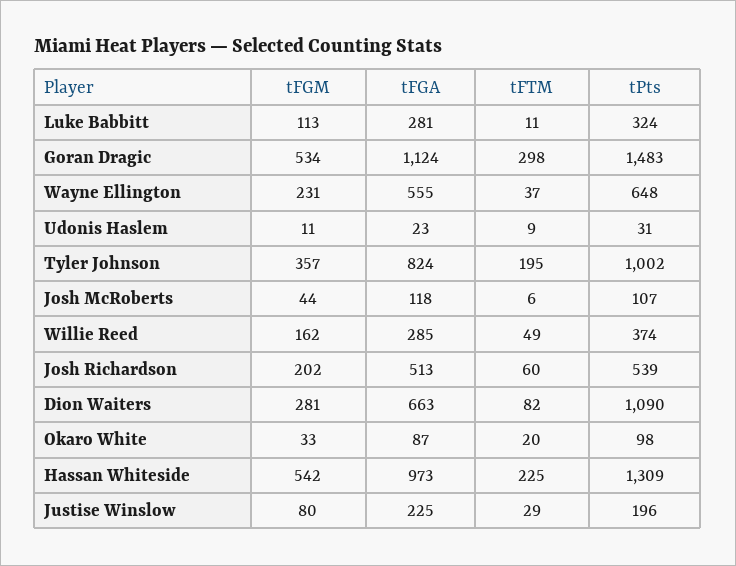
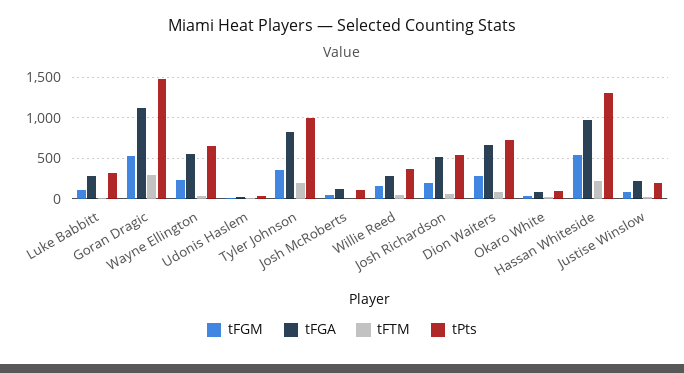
  {
    "tFGM": {
      "Luke Babbitt": 113,
      "Goran Dragic": 534,
      "Wayne Ellington": 231,
      "Udonis Haslem": 11,
      "Tyler Johnson": 357,
      "Josh McRoberts": 44,
      "Willie Reed": 162,
      "Josh Richardson": 202,
      "Dion Waiters": 281,
      "Okaro White": 33,
      "Hassan Whiteside": 542,
      "Justise Winslow": 80
    },
    "tFGA": {
      "Luke Babbitt": 281,
      "Goran Dragic": 1124,
      "Wayne Ellington": 555,
      "Udonis Haslem": 23,
      "Tyler Johnson": 824,
      "Josh McRoberts": 118,
      "Willie Reed": 285,
      "Josh Richardson": 513,
      "Dion Waiters": 663,
      "Okaro White": 87,
      "Hassan Whiteside": 973,
      "Justise Winslow": 225
    },
    "tFTM": {
      "Luke Babbitt": 11,
      "Goran Dragic": 298,
      "Wayne Ellington": 37,
      "Udonis Haslem": 9,
      "Tyler Johnson": 195,
      "Josh McRoberts": 6,
      "Willie Reed": 49,
      "Josh Richardson": 60,
      "Dion Waiters": 82,
      "Okaro White": 20,
      "Hassan Whiteside": 225,
      "Justise Winslow": 29
    },
    "tPts": {
      "Luke Babbitt": 324,
      "Goran Dragic": 1483,
      "Wayne Ellington": 648,
      "Udonis Haslem": 31,
      "Tyler Johnson": 1002,
      "Josh McRoberts": 107,
      "Willie Reed": 374,
      "Josh Richardson": 539,
-     "Dion Waiters": 1090,
+     "Dion Waiters": 700,
      "Okaro White": 98,
      "Hassan Whiteside": 1309,
      "Justise Winslow": 196
    }
  }

